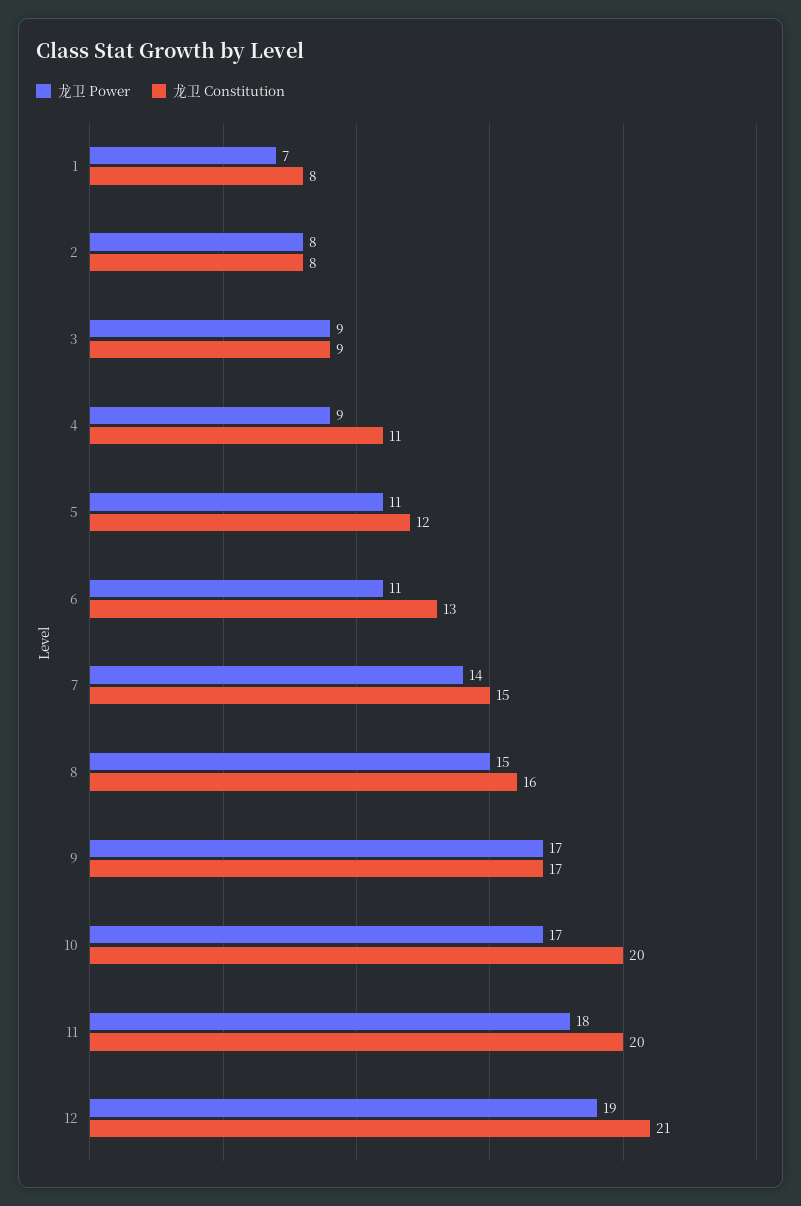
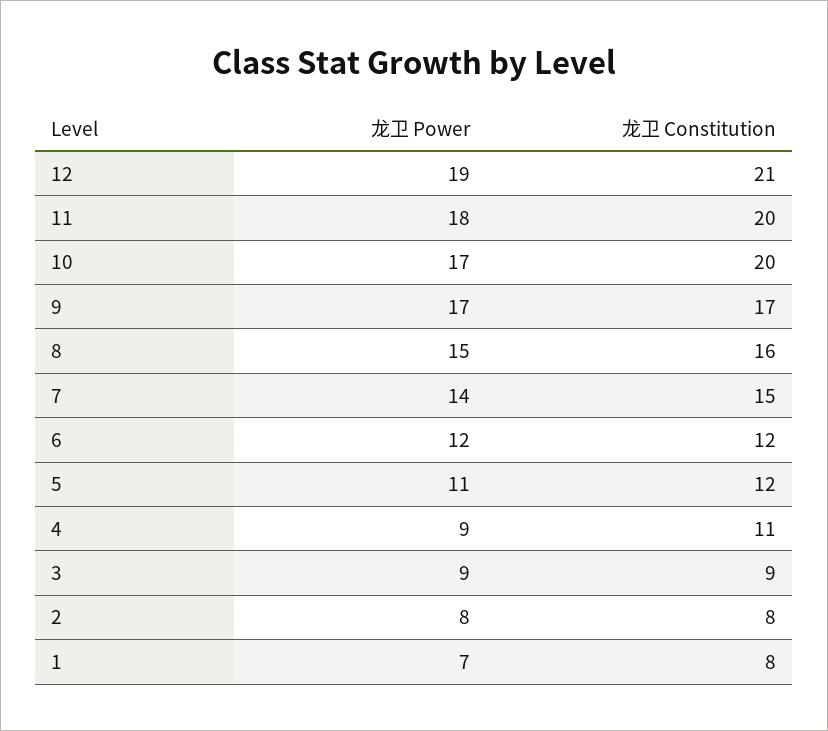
  {
    "龙卫 Power": {
      "1": 7,
      "2": 8,
      "3": 9,
      "4": 9,
      "5": 11,
-     "6": 11,
+     "6": 12,
      "7": 14,
      "8": 15,
      "9": 17,
      "10": 17,
      "11": 18,
      "12": 19
    },
    "龙卫 Constitution": {
      "1": 8,
      "2": 8,
      "3": 9,
      "4": 11,
      "5": 12,
-     "6": 13,
+     "6": 12,
      "7": 15,
      "8": 16,
      "9": 17,
      "10": 20,
      "11": 20,
      "12": 21
    }
  }

